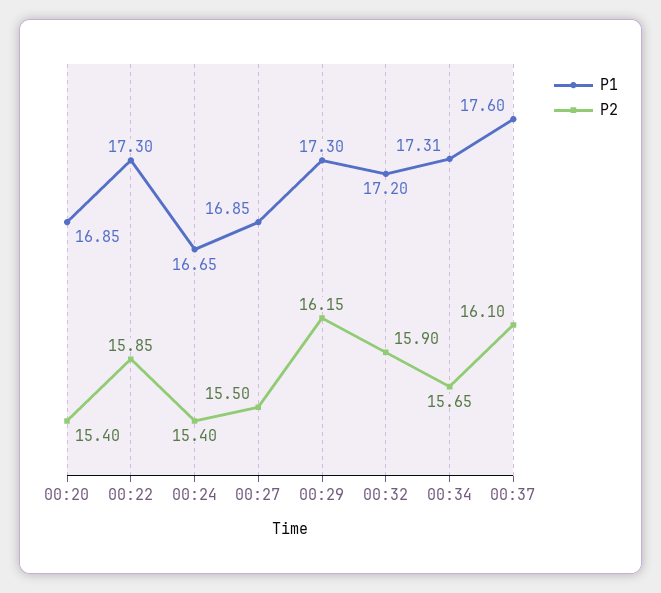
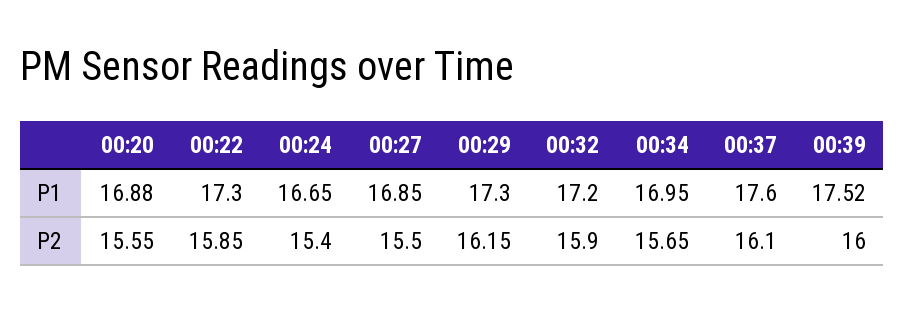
  {
    "P1": {
-     "00:20": 16.85,
+     "00:20": 16.88,
      "00:22": 17.3,
      "00:24": 16.65,
      "00:27": 16.85,
      "00:29": 17.3,
      "00:32": 17.2,
-     "00:34": 17.31,
+     "00:34": 16.95,
-     "00:37": 17.6
+     "00:37": 17.6,
+     "00:39": 17.52
    },
    "P2": {
-     "00:20": 15.4,
+     "00:20": 15.55,
      "00:22": 15.85,
      "00:24": 15.4,
      "00:27": 15.5,
      "00:29": 16.15,
      "00:32": 15.9,
      "00:34": 15.65,
-     "00:37": 16.1
+     "00:37": 16.1,
+     "00:39": 16
    }
  }

